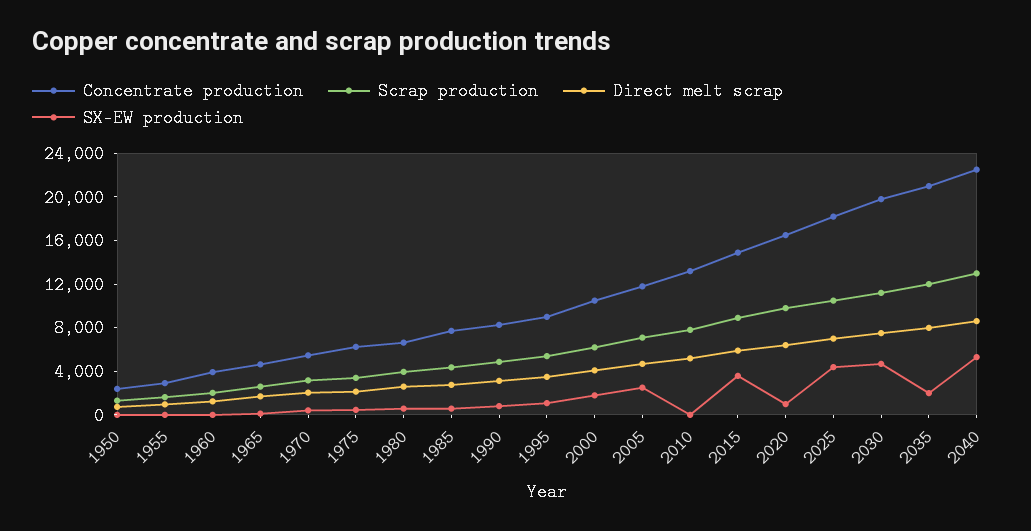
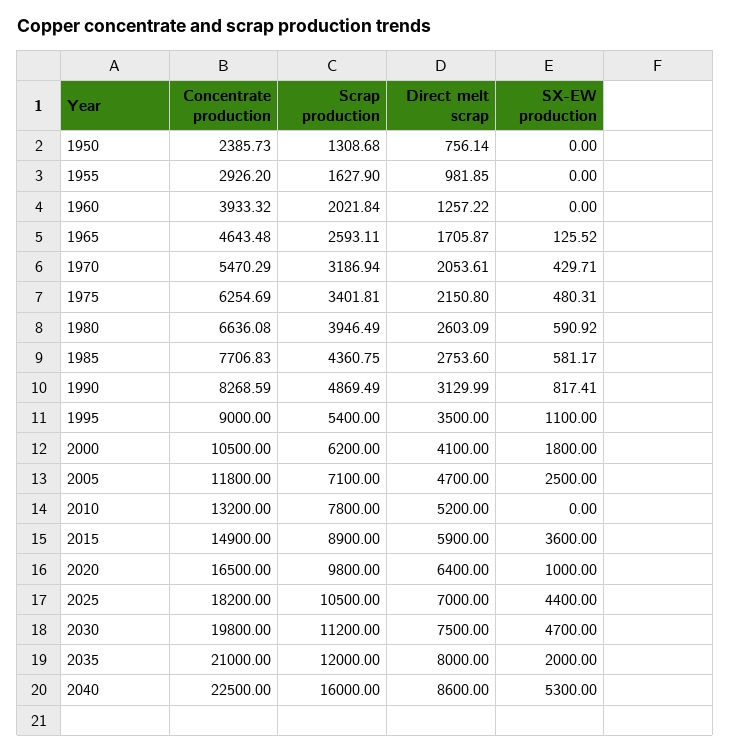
  {
    "Concentrate production": {
      "1950": 2385.73,
      "1955": 2926.2,
      "1960": 3933.32,
      "1965": 4643.48,
      "1970": 5470.29,
      "1975": 6254.69,
      "1980": 6636.08,
      "1985": 7706.83,
      "1990": 8268.59,
      "1995": 9000,
      "2000": 10500,
      "2005": 11800,
      "2010": 13200,
      "2015": 14900,
      "2020": 16500,
      "2025": 18200,
      "2030": 19800,
      "2035": 21000,
      "2040": 22500
    },
    "Scrap production": {
      "1950": 1308.68,
      "1955": 1627.9,
      "1960": 2021.84,
      "1965": 2593.11,
      "1970": 3186.94,
      "1975": 3401.81,
      "1980": 3946.49,
      "1985": 4360.75,
      "1990": 4869.49,
      "1995": 5400,
      "2000": 6200,
      "2005": 7100,
      "2010": 7800,
      "2015": 8900,
      "2020": 9800,
      "2025": 10500,
      "2030": 11200,
      "2035": 12000,
-     "2040": 13000
+     "2040": 16000
    },
    "Direct melt scrap": {
      "1950": 756.14,
      "1955": 981.85,
      "1960": 1257.22,
      "1965": 1705.87,
      "1970": 2053.61,
      "1975": 2150.8,
      "1980": 2603.09,
      "1985": 2753.6,
      "1990": 3129.99,
      "1995": 3500,
      "2000": 4100,
      "2005": 4700,
      "2010": 5200,
      "2015": 5900,
      "2020": 6400,
      "2025": 7000,
      "2030": 7500,
      "2035": 8000,
      "2040": 8600
    },
    "SX-EW production": {
      "1950": 0,
      "1955": 0,
      "1960": 0,
      "1965": 125.52,
      "1970": 429.71,
      "1975": 480.31,
      "1980": 590.92,
      "1985": 581.17,
      "1990": 817.41,
      "1995": 1100,
      "2000": 1800,
      "2005": 2500,
      "2010": 0,
      "2015": 3600,
      "2020": 1000,
      "2025": 4400,
      "2030": 4700,
      "2035": 2000,
      "2040": 5300
    }
  }

